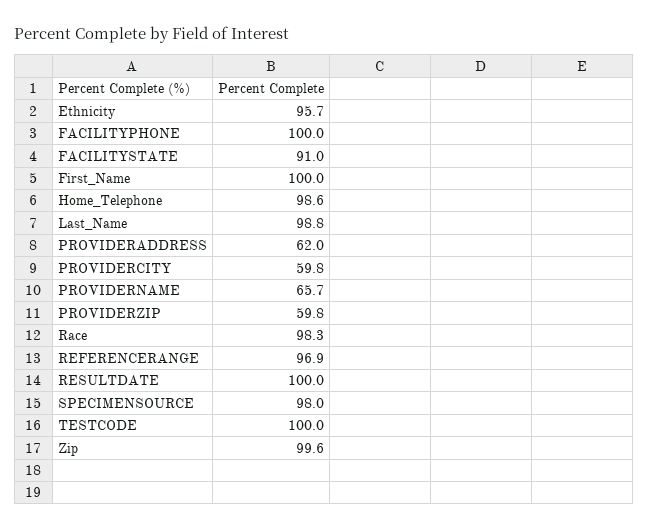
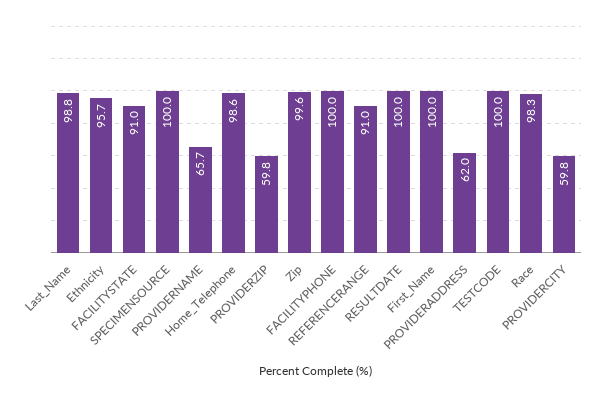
  {
    "Ethnicity": 95.7,
    "FACILITYPHONE": 100,
    "FACILITYSTATE": 91,
    "First_Name": 100,
    "Home_Telephone": 98.6,
    "Last_Name": 98.8,
    "PROVIDERADDRESS": 62,
    "PROVIDERCITY": 59.8,
    "PROVIDERNAME": 65.7,
    "PROVIDERZIP": 59.8,
    "Race": 98.3,
-   "REFERENCERANGE": 96.9,
+   "REFERENCERANGE": 91,
    "RESULTDATE": 100,
-   "SPECIMENSOURCE": 98,
+   "SPECIMENSOURCE": 100,
    "TESTCODE": 100,
    "Zip": 99.6
  }

